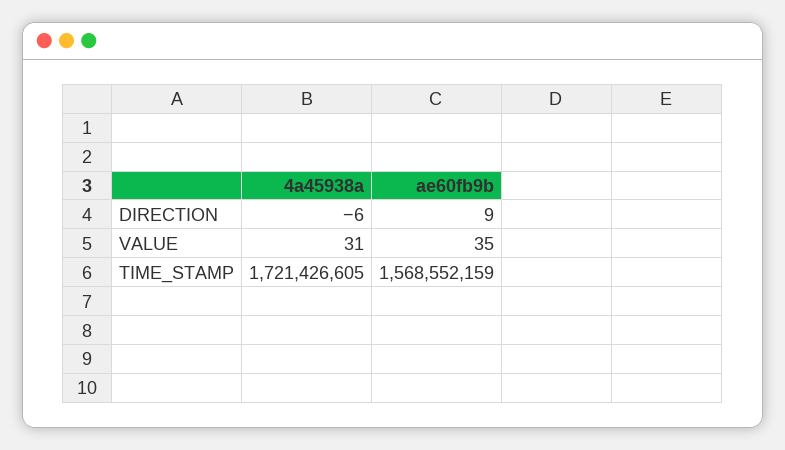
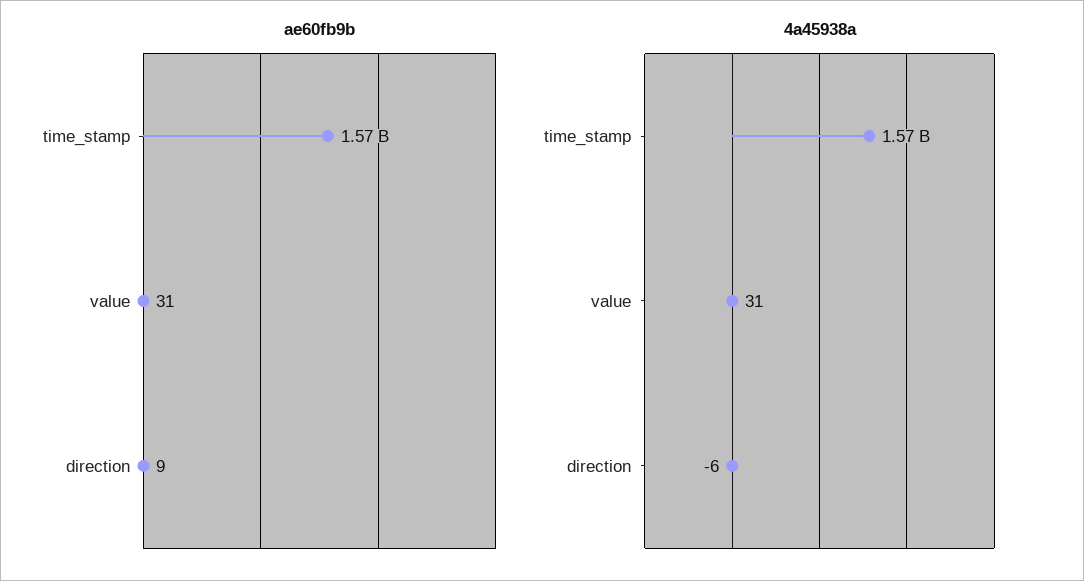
  {
    "4a45938a": {
      "DIRECTION": -6,
      "VALUE": 31,
-     "TIME_STAMP": 1721426605
+     "TIME_STAMP": 1570000000
    },
    "ae60fb9b": {
      "DIRECTION": 9,
-     "VALUE": 35,
+     "VALUE": 31,
      "TIME_STAMP": 1568552159
    }
  }

